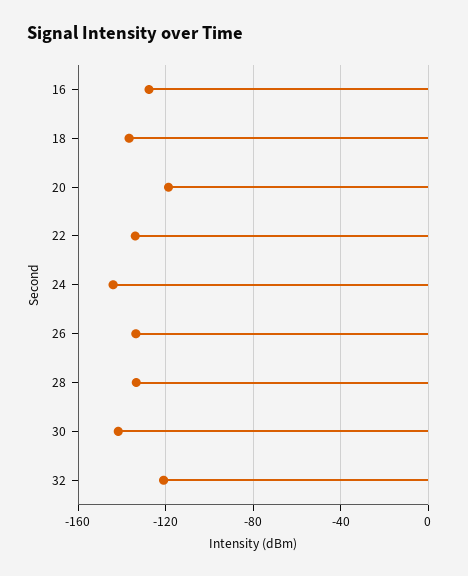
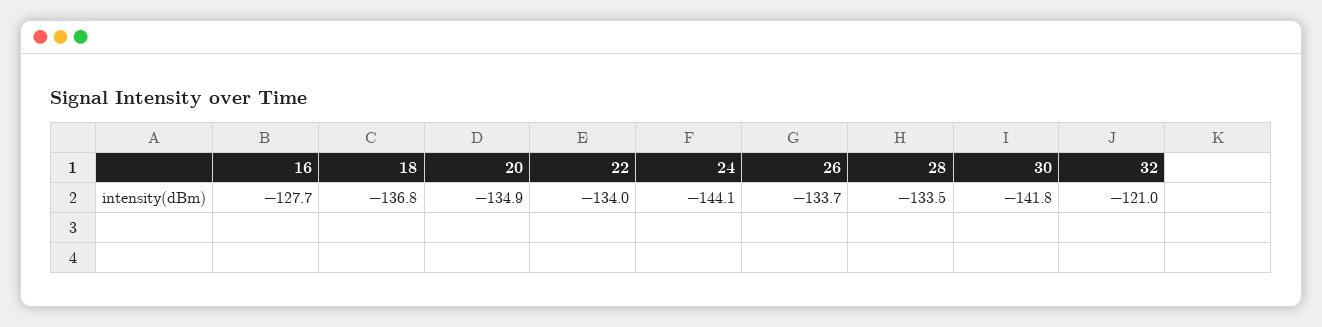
  {
    "16": -127.7,
    "18": -136.8,
-   "20": -120,
+   "20": -134.9,
    "22": -134,
    "24": -144.1,
    "26": -133.7,
    "28": -133.5,
    "30": -141.8,
    "32": -121
  }

